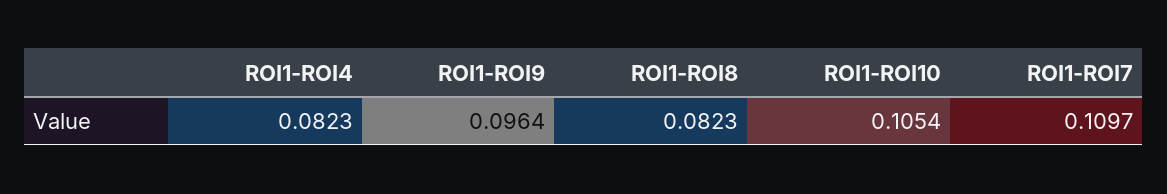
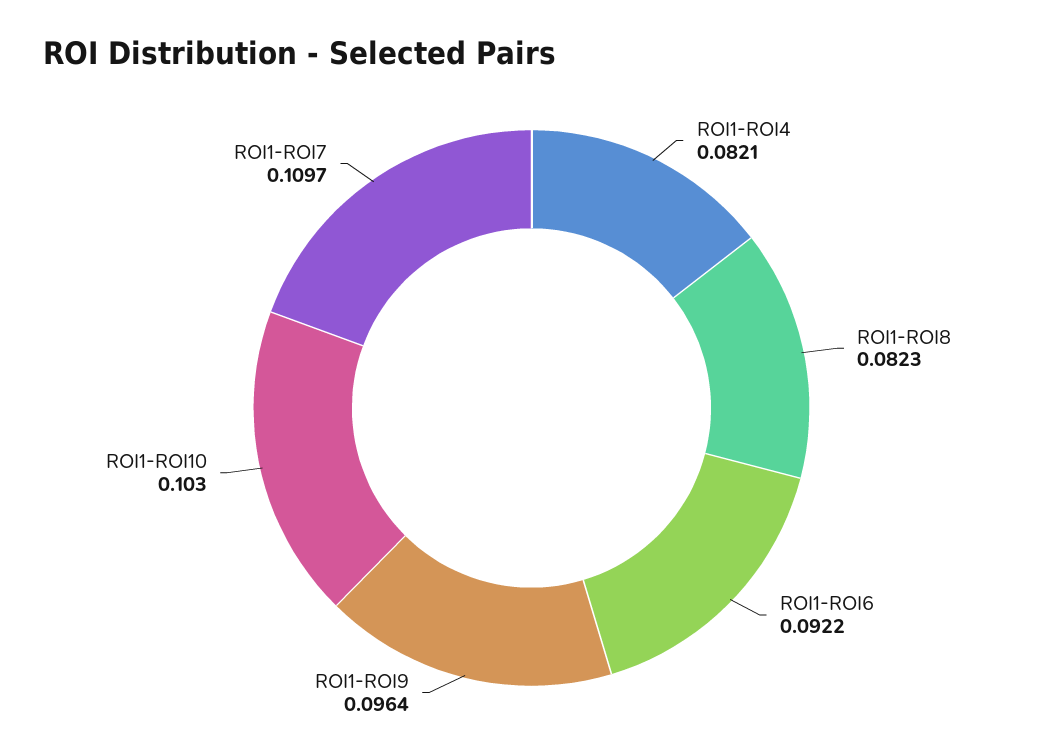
  {
-   "ROI1-ROI4": 0.0823,
+   "ROI1-ROI4": 0.0821,
    "ROI1-ROI9": 0.0964,
    "ROI1-ROI8": 0.0823,
-   "ROI1-ROI10": 0.1054,
+   "ROI1-ROI10": 0.103,
-   "ROI1-ROI7": 0.1097
+   "ROI1-ROI7": 0.1097,
+   "ROI1-ROI6": 0.0922
  }

